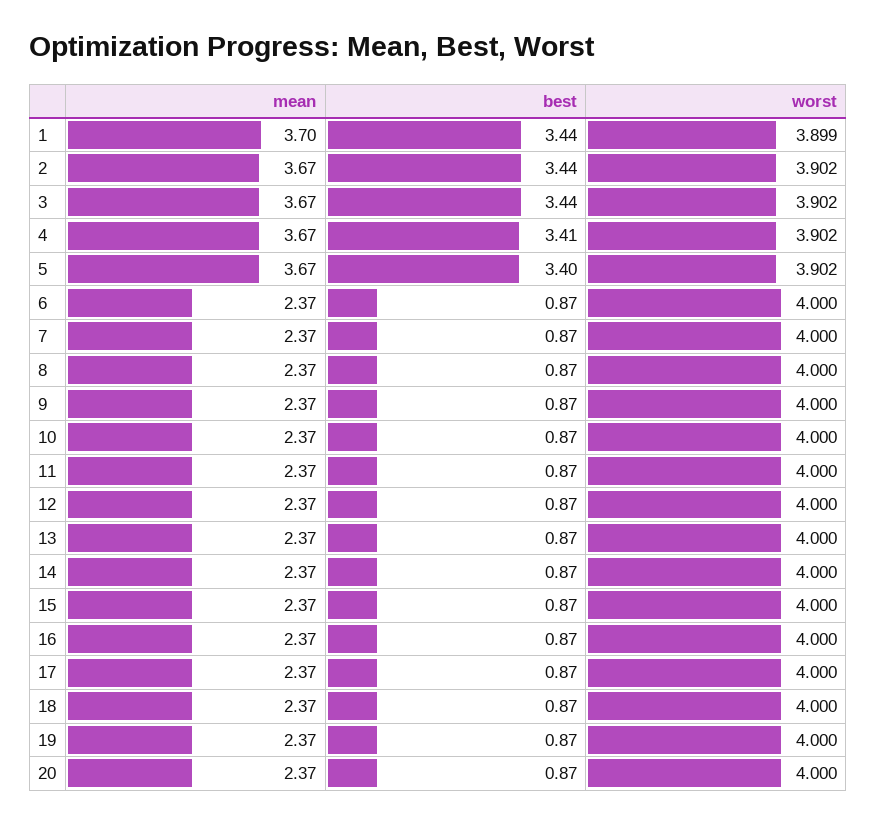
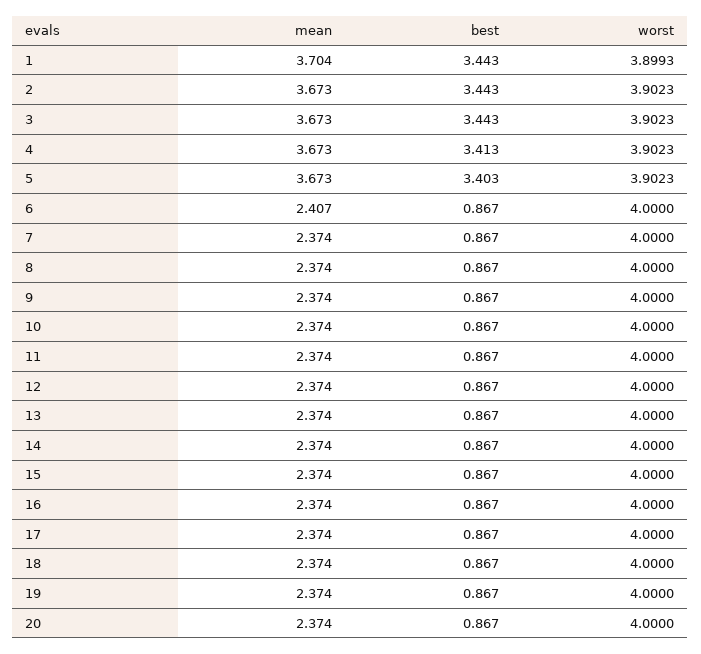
  {
    "mean": {
      "1": 3.704,
      "2": 3.673,
      "3": 3.673,
      "4": 3.673,
      "5": 3.673,
-     "6": 2.37,
+     "6": 2.407,
      "7": 2.374,
      "8": 2.374,
      "9": 2.374,
      "10": 2.374,
      "11": 2.374,
      "12": 2.374,
      "13": 2.374,
      "14": 2.374,
      "15": 2.374,
      "16": 2.374,
      "17": 2.374,
      "18": 2.374,
      "19": 2.374,
      "20": 2.374
    },
    "best": {
      "1": 3.443,
      "2": 3.443,
      "3": 3.443,
      "4": 3.413,
      "5": 3.403,
      "6": 0.867,
      "7": 0.867,
      "8": 0.867,
      "9": 0.867,
      "10": 0.867,
      "11": 0.867,
      "12": 0.867,
      "13": 0.867,
      "14": 0.867,
      "15": 0.867,
      "16": 0.867,
      "17": 0.867,
      "18": 0.867,
      "19": 0.867,
      "20": 0.867
    },
    "worst": {
      "1": 3.8993,
      "2": 3.9023,
      "3": 3.9023,
      "4": 3.9023,
      "5": 3.9023,
      "6": 4,
      "7": 4,
      "8": 4,
      "9": 4,
      "10": 4,
      "11": 4,
      "12": 4,
      "13": 4,
      "14": 4,
      "15": 4,
      "16": 4,
      "17": 4,
      "18": 4,
      "19": 4,
      "20": 4
    }
  }

